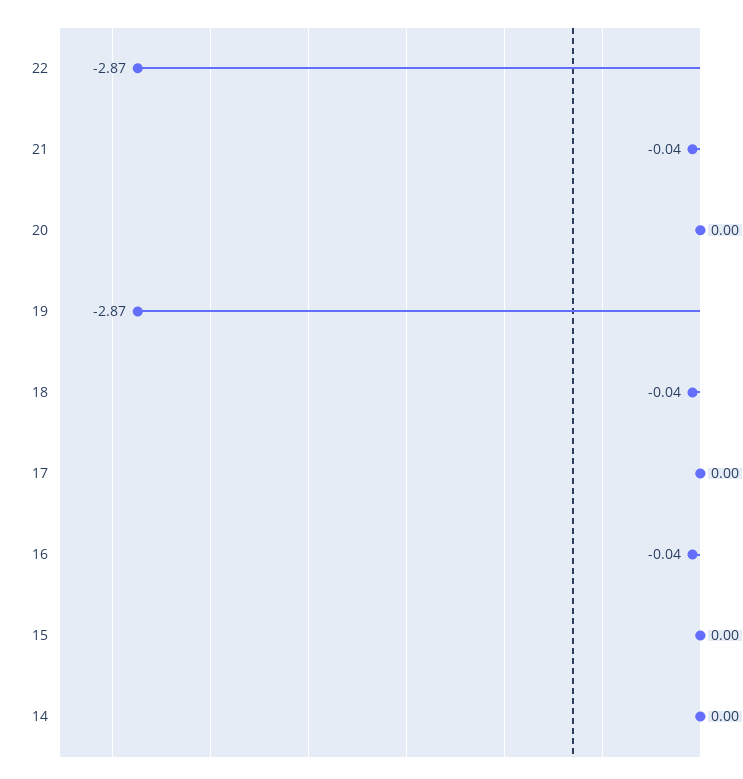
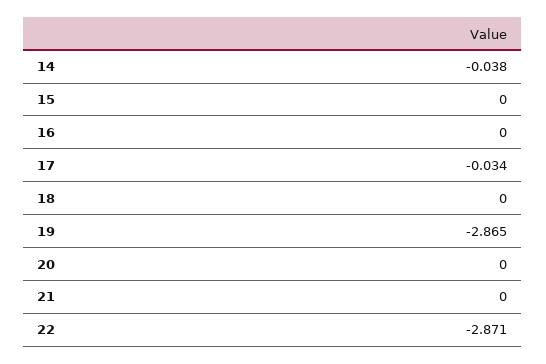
  {
    "22": -2.871,
-   "21": -0.04,
+   "21": 0,
    "20": 0,
    "19": -2.865,
-   "18": -0.04,
+   "18": 0,
-   "17": 0,
+   "17": -0.034,
-   "16": -0.04,
+   "16": 0,
    "15": 0,
-   "14": 0
+   "14": -0.038
  }

